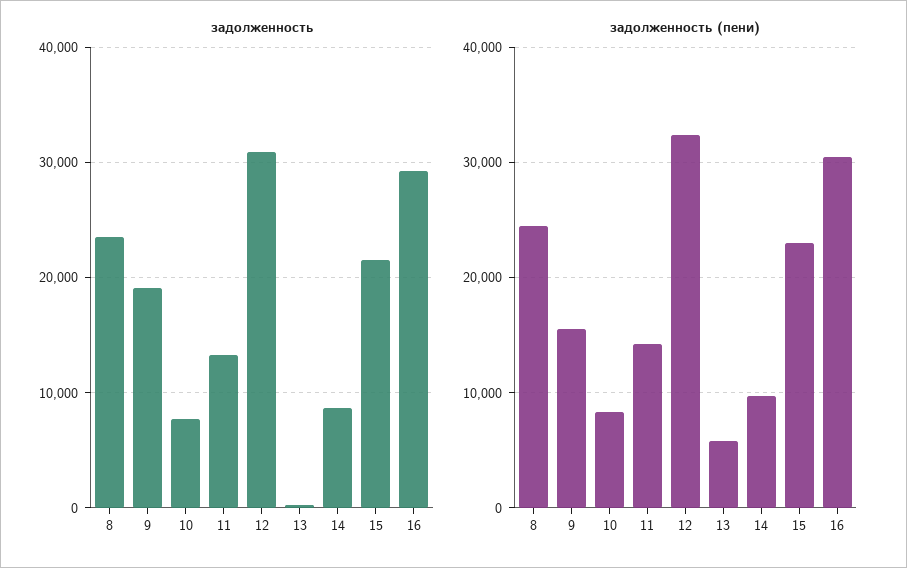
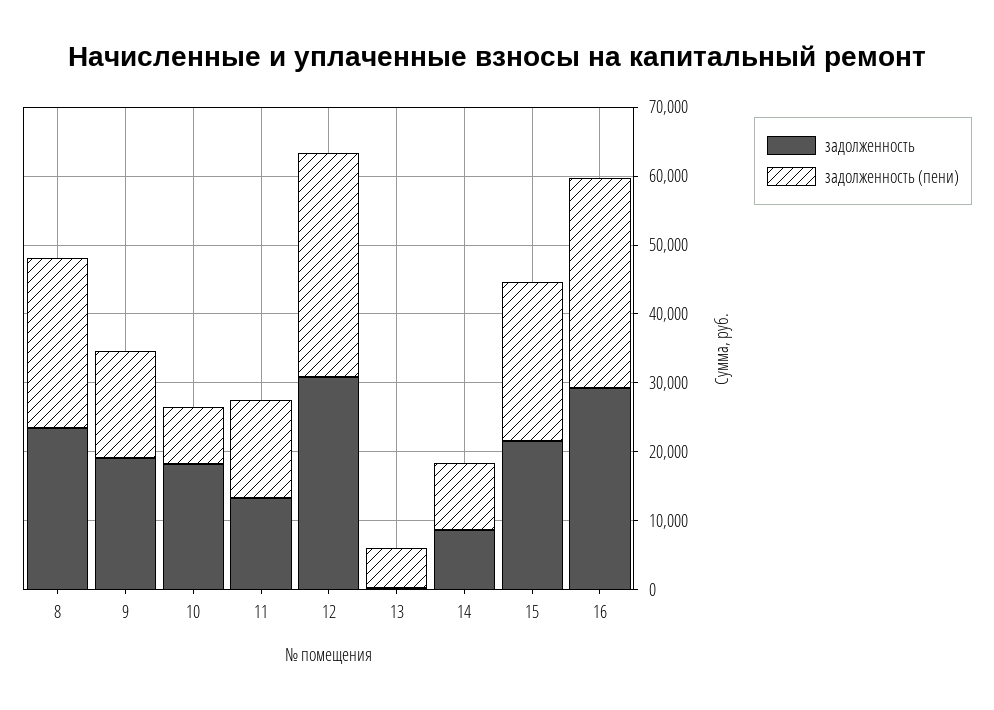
  {
    "задолженность": {
      "8": 24000,
      "9": 19000,
-     "10": 8000,
+     "10": 18000,
      "11": 13000,
      "12": 31000,
      "13": 0,
      "14": 9000,
      "15": 22000,
      "16": 29000
    },
    "задолженность (пени)": {
      "8": 25000,
      "9": 16000,
      "10": 8000,
      "11": 14000,
      "12": 32000,
      "13": 6000,
      "14": 10000,
      "15": 23000,
      "16": 30000
    }
  }

